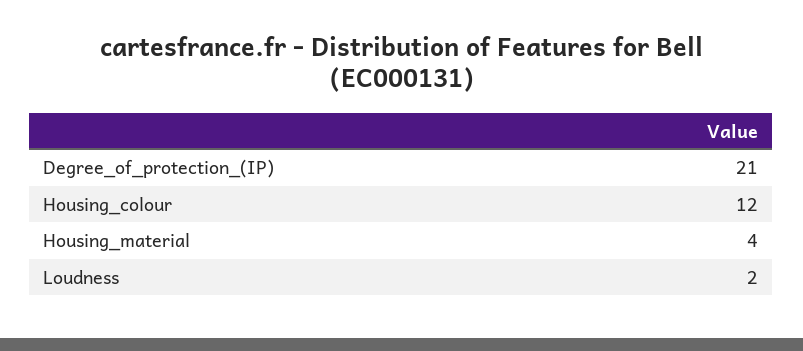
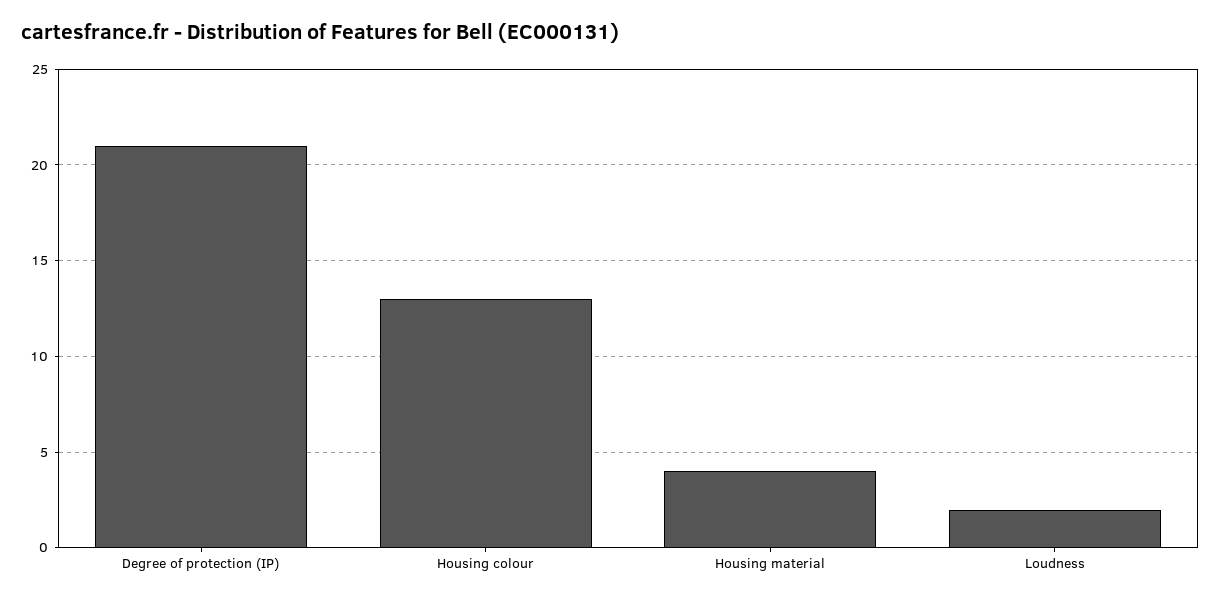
  {
    "Degree_of_protection_(IP)": 21,
-   "Housing_colour": 12,
+   "Housing_colour": 13,
    "Housing_material": 4,
    "Loudness": 2
  }

